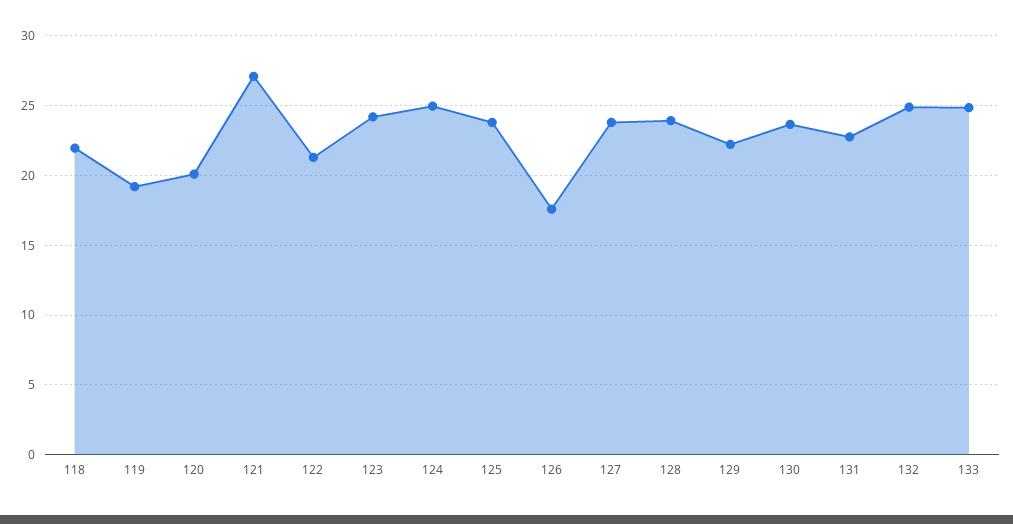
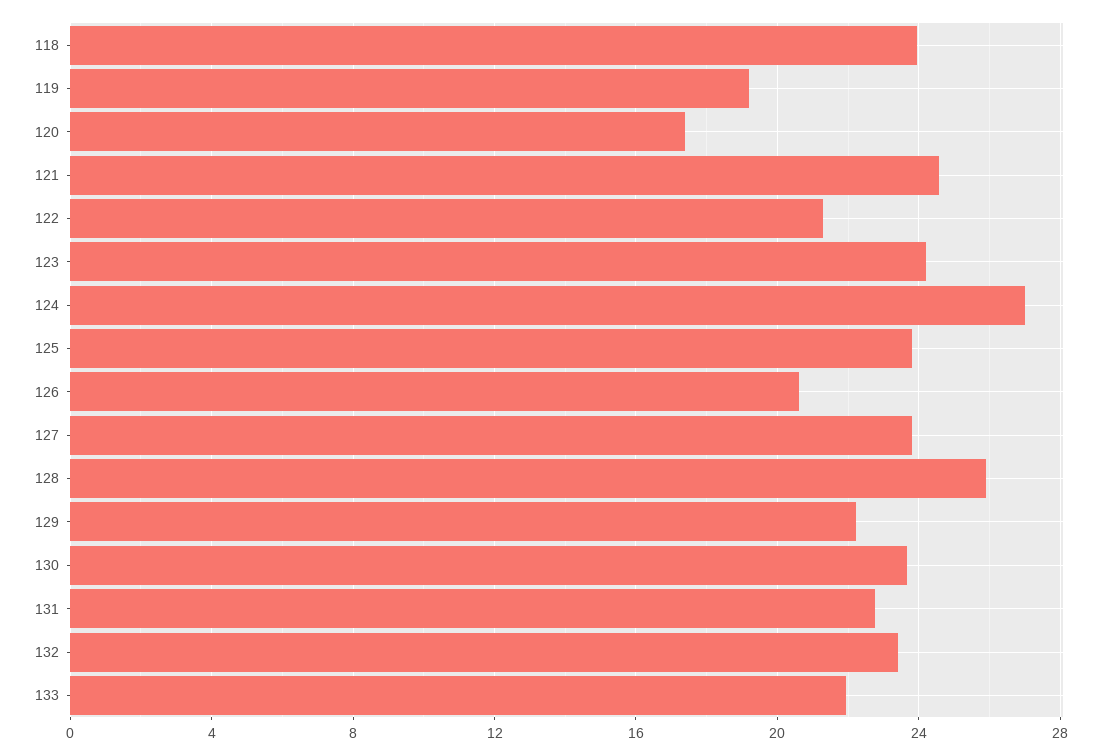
  {
-   "118": 22,
+   "118": 24,
    "119": 19,
-   "120": 20,
+   "120": 17.5,
-   "121": 27,
+   "121": 24.5,
    "122": 21.5,
    "123": 24,
-   "124": 25,
+   "124": 27,
    "125": 24,
-   "126": 17.5,
+   "126": 20.5,
    "127": 24,
-   "128": 24,
+   "128": 26,
    "129": 22,
    "130": 23.5,
    "131": 23,
-   "132": 25,
+   "132": 23.5,
-   "133": 25
+   "133": 22
  }

